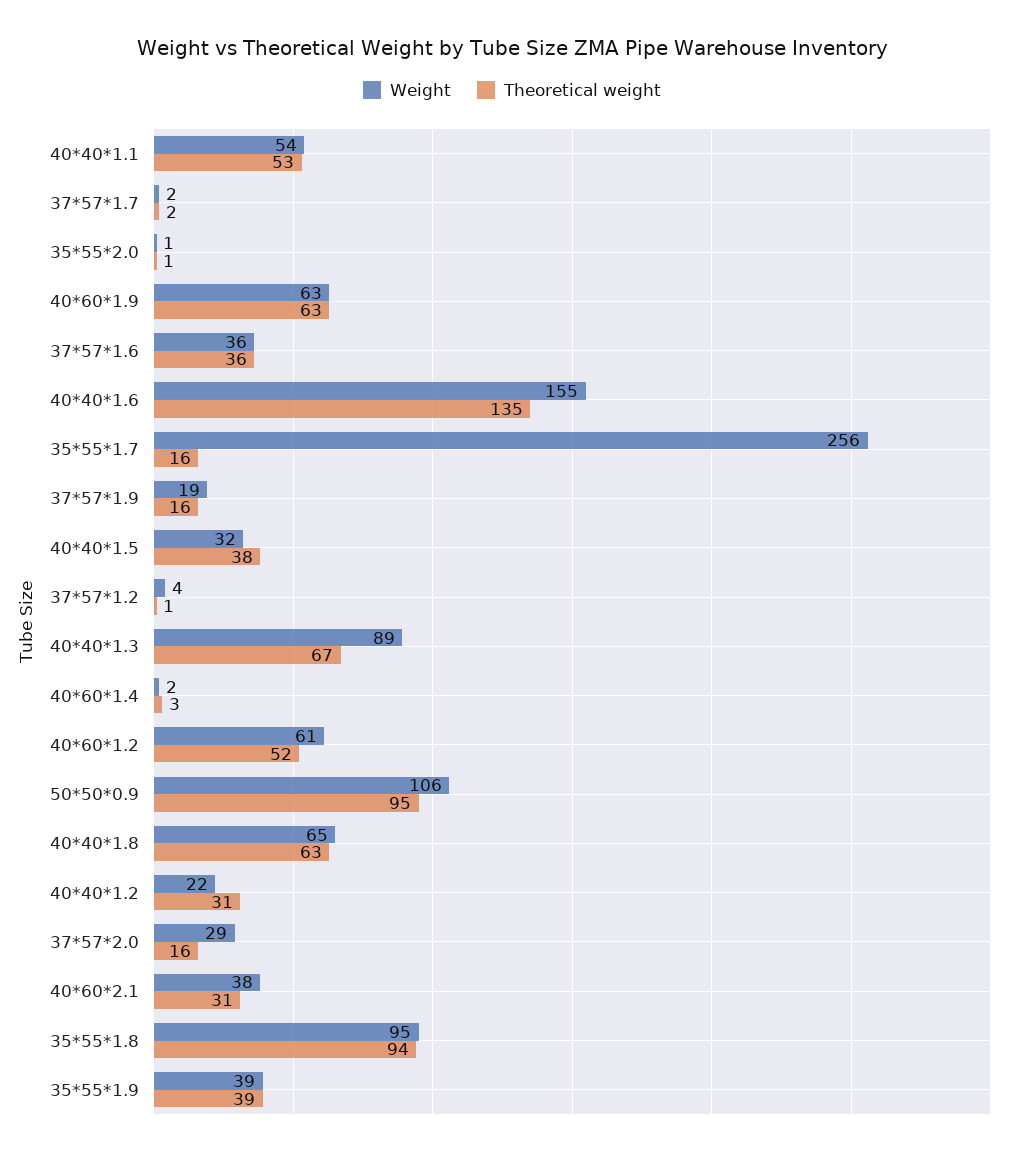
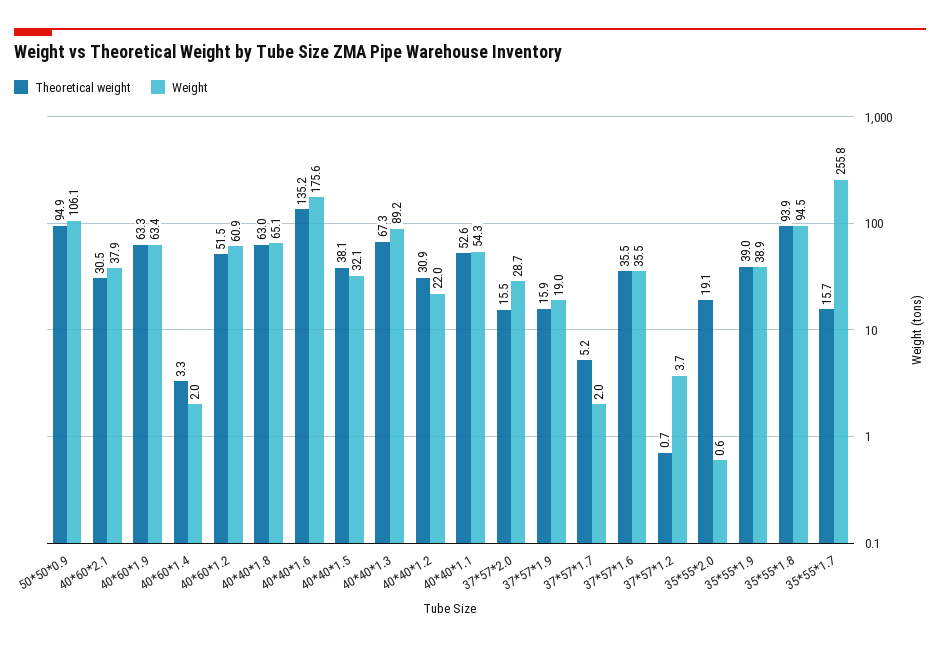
  {
    "Weight": {
      "40*40*1.1": 54.3,
      "37*57*1.7": 2,
      "35*55*2.0": 0.6,
      "40*60*1.9": 63.4,
      "37*57*1.6": 35.5,
-     "40*40*1.6": 155,
+     "40*40*1.6": 175.6,
      "35*55*1.7": 255.8,
      "37*57*1.9": 19,
      "40*40*1.5": 32.1,
      "37*57*1.2": 3.7,
      "40*40*1.3": 89.2,
      "40*60*1.4": 2,
      "40*60*1.2": 60.9,
      "50*50*0.9": 106.1,
      "40*40*1.8": 65.1,
      "40*40*1.2": 22,
      "37*57*2.0": 28.7,
      "40*60*2.1": 37.9,
      "35*55*1.8": 94.5,
      "35*55*1.9": 38.9
    },
    "Theoretical weight": {
      "40*40*1.1": 52.6,
-     "37*57*1.7": 2,
+     "37*57*1.7": 5.2,
-     "35*55*2.0": 1,
+     "35*55*2.0": 19.1,
      "40*60*1.9": 63.3,
      "37*57*1.6": 35.5,
      "40*40*1.6": 135.2,
      "35*55*1.7": 15.7,
      "37*57*1.9": 15.9,
      "40*40*1.5": 38.1,
      "37*57*1.2": 0.7,
      "40*40*1.3": 67.3,
      "40*60*1.4": 3.3,
      "40*60*1.2": 51.5,
      "50*50*0.9": 94.9,
      "40*40*1.8": 63,
      "40*40*1.2": 30.9,
      "37*57*2.0": 15.5,
      "40*60*2.1": 30.5,
      "35*55*1.8": 93.9,
      "35*55*1.9": 39
    }
  }

